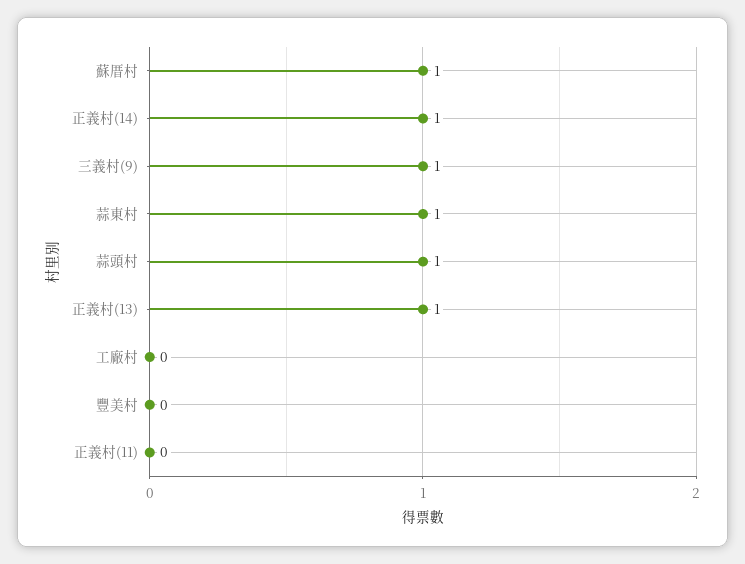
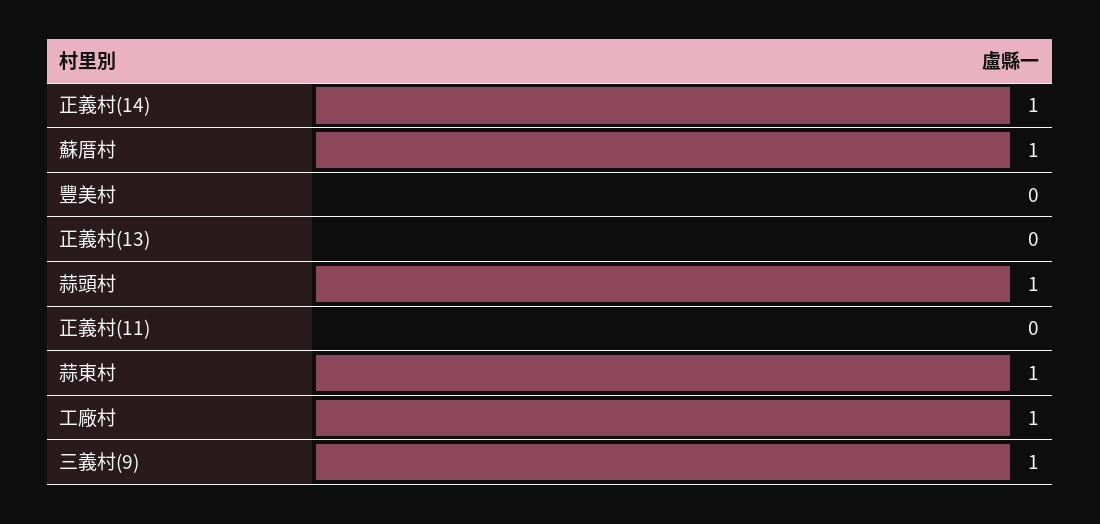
  {
    "蘇厝村": 1,
    "正義村(14)": 1,
    "三義村(9)": 1,
    "蒜東村": 1,
    "蒜頭村": 1,
-   "正義村(13)": 1,
+   "正義村(13)": 0,
-   "工廠村": 0,
+   "工廠村": 1,
    "豐美村": 0,
    "正義村(11)": 0
  }

